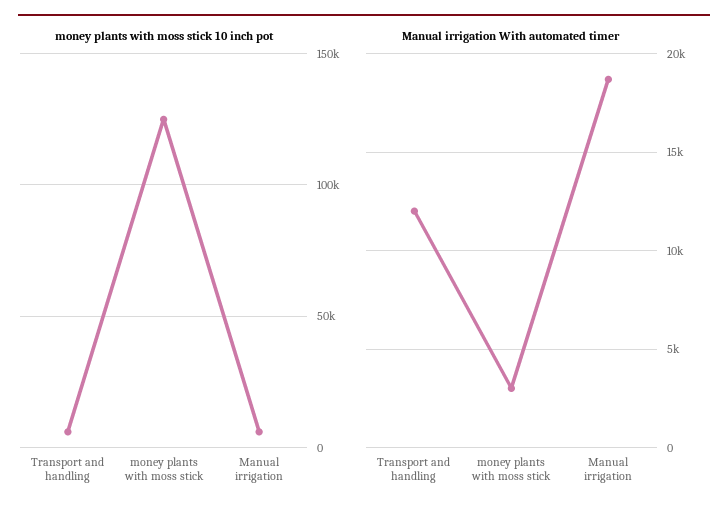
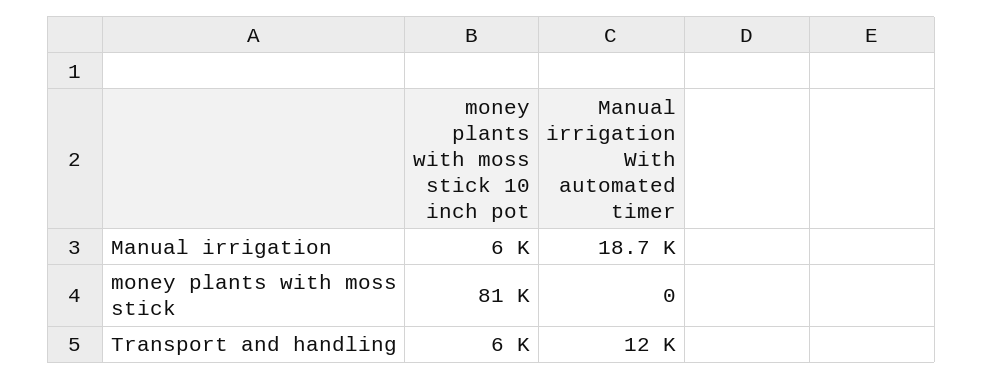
  {
    "money plants with moss stick 10 inch pot": {
      "Transport and handling": 6000,
-     "money plants with moss stick": 125000,
+     "money plants with moss stick": 81000,
      "Manual irrigation": 6000
    },
    "Manual irrigation With automated timer": {
      "Transport and handling": 12000,
-     "money plants with moss stick": 3000,
+     "money plants with moss stick": 0,
      "Manual irrigation": 18700
    }
  }

